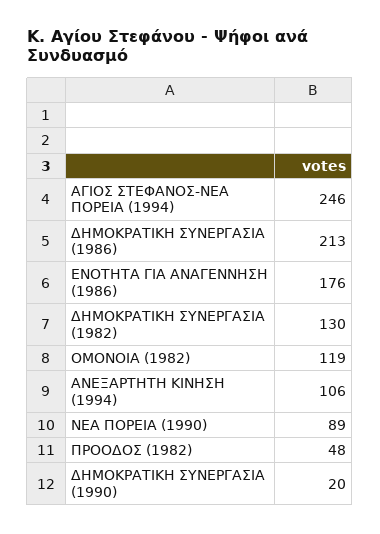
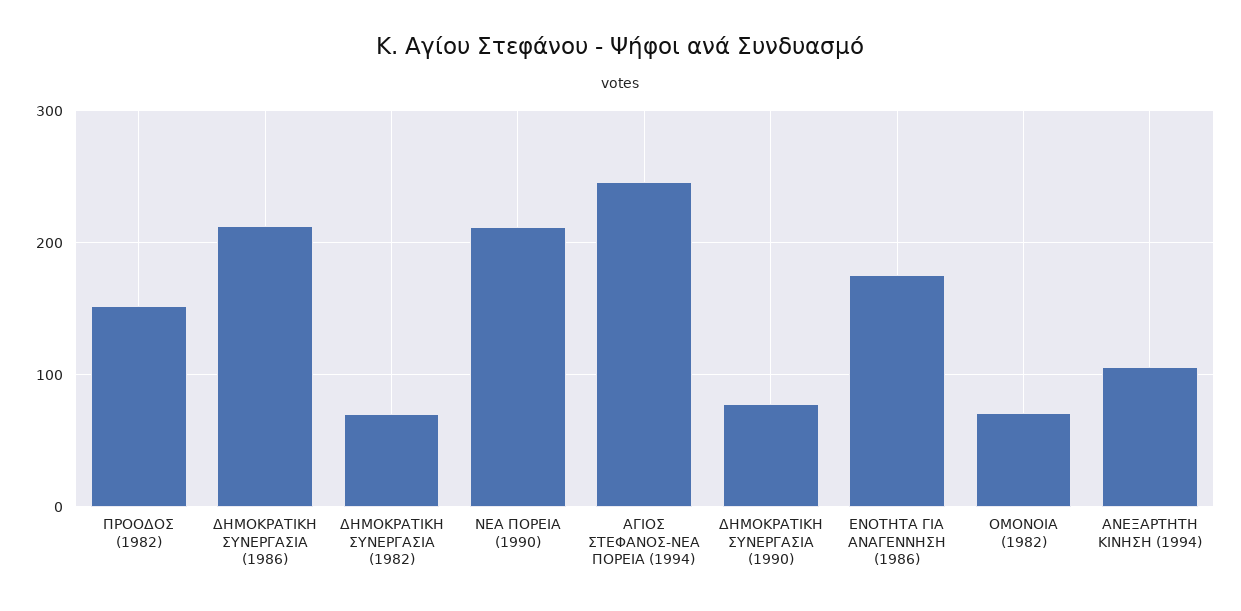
  {
    "ΑΓΙΟΣ ΣΤΕΦΑΝΟΣ-ΝΕΑ ΠΟΡΕΙΑ (1994)": 246,
    "ΔΗΜΟΚΡΑΤΙΚΗ ΣΥΝΕΡΓΑΣΙΑ (1986)": 213,
    "ΕΝΟΤΗΤΑ ΓΙΑ ΑΝΑΓΕΝΝΗΣΗ (1986)": 176,
-   "ΔΗΜΟΚΡΑΤΙΚΗ ΣΥΝΕΡΓΑΣΙΑ (1982)": 130,
+   "ΔΗΜΟΚΡΑΤΙΚΗ ΣΥΝΕΡΓΑΣΙΑ (1982)": 70,
-   "ΟΜΟΝΟΙΑ (1982)": 119,
+   "ΟΜΟΝΟΙΑ (1982)": 70,
    "ΑΝΕΞΑΡΤΗΤΗ ΚΙΝΗΣΗ (1994)": 106,
-   "ΝΕΑ ΠΟΡΕΙΑ (1990)": 89,
+   "ΝΕΑ ΠΟΡΕΙΑ (1990)": 210,
-   "ΠΡΟΟΔΟΣ (1982)": 48,
+   "ΠΡΟΟΔΟΣ (1982)": 150,
-   "ΔΗΜΟΚΡΑΤΙΚΗ ΣΥΝΕΡΓΑΣΙΑ (1990)": 20
+   "ΔΗΜΟΚΡΑΤΙΚΗ ΣΥΝΕΡΓΑΣΙΑ (1990)": 80
  }

